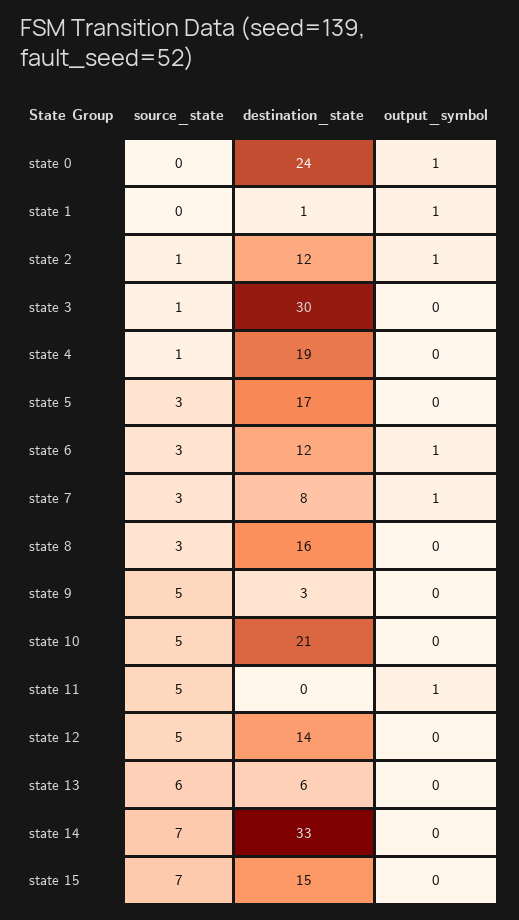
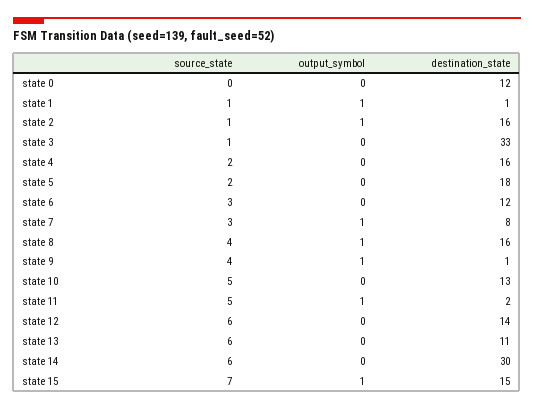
  {
    "source_state": {
      "state 0": 0,
-     "state 1": 0,
+     "state 1": 1,
      "state 2": 1,
      "state 3": 1,
-     "state 4": 1,
+     "state 4": 2,
-     "state 5": 3,
+     "state 5": 2,
      "state 6": 3,
      "state 7": 3,
-     "state 8": 3,
+     "state 8": 4,
-     "state 9": 5,
+     "state 9": 4,
      "state 10": 5,
      "state 11": 5,
-     "state 12": 5,
+     "state 12": 6,
      "state 13": 6,
-     "state 14": 7,
+     "state 14": 6,
      "state 15": 7
    },
    "destination_state": {
-     "state 0": 24,
+     "state 0": 12,
      "state 1": 1,
-     "state 2": 12,
+     "state 2": 16,
-     "state 3": 30,
+     "state 3": 33,
-     "state 4": 19,
+     "state 4": 16,
-     "state 5": 17,
+     "state 5": 18,
      "state 6": 12,
      "state 7": 8,
      "state 8": 16,
-     "state 9": 3,
+     "state 9": 1,
-     "state 10": 21,
+     "state 10": 13,
-     "state 11": 0,
+     "state 11": 2,
      "state 12": 14,
-     "state 13": 6,
+     "state 13": 11,
-     "state 14": 33,
+     "state 14": 30,
      "state 15": 15
    },
    "output_symbol": {
-     "state 0": 1,
+     "state 0": 0,
      "state 1": 1,
      "state 2": 1,
      "state 3": 0,
      "state 4": 0,
      "state 5": 0,
-     "state 6": 1,
+     "state 6": 0,
      "state 7": 1,
-     "state 8": 0,
+     "state 8": 1,
-     "state 9": 0,
+     "state 9": 1,
      "state 10": 0,
      "state 11": 1,
      "state 12": 0,
      "state 13": 0,
      "state 14": 0,
-     "state 15": 0
+     "state 15": 1
    }
  }

